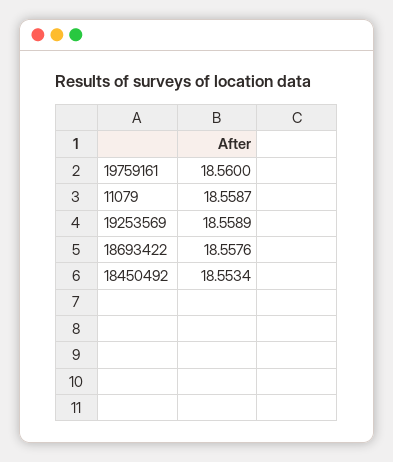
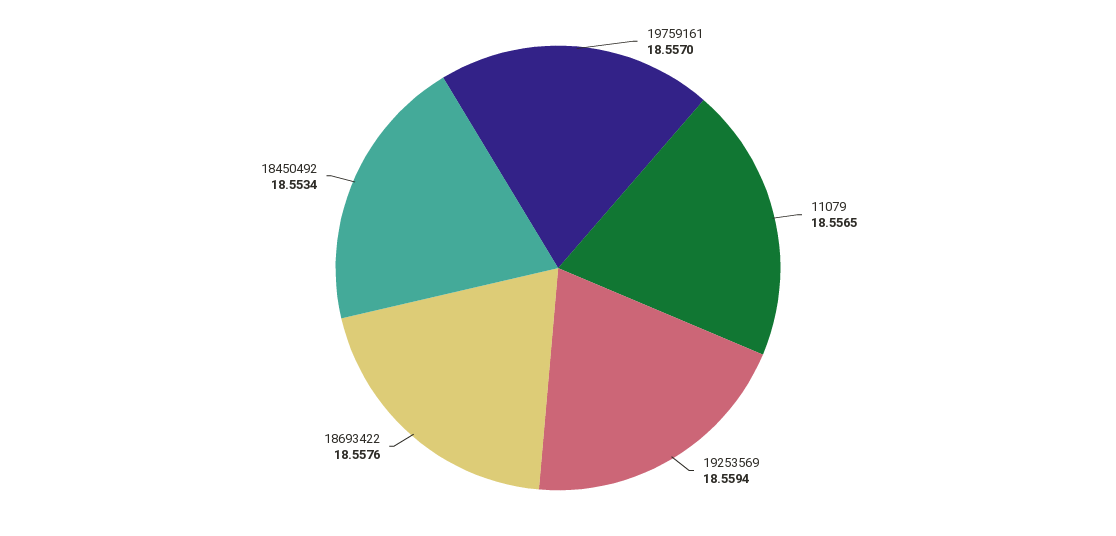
  {
-   "19759161": 18.56,
+   "19759161": 18.557,
-   "11079": 18.5587,
+   "11079": 18.5565,
-   "19253569": 18.5589,
+   "19253569": 18.5594,
    "18693422": 18.5576,
    "18450492": 18.5534
  }

